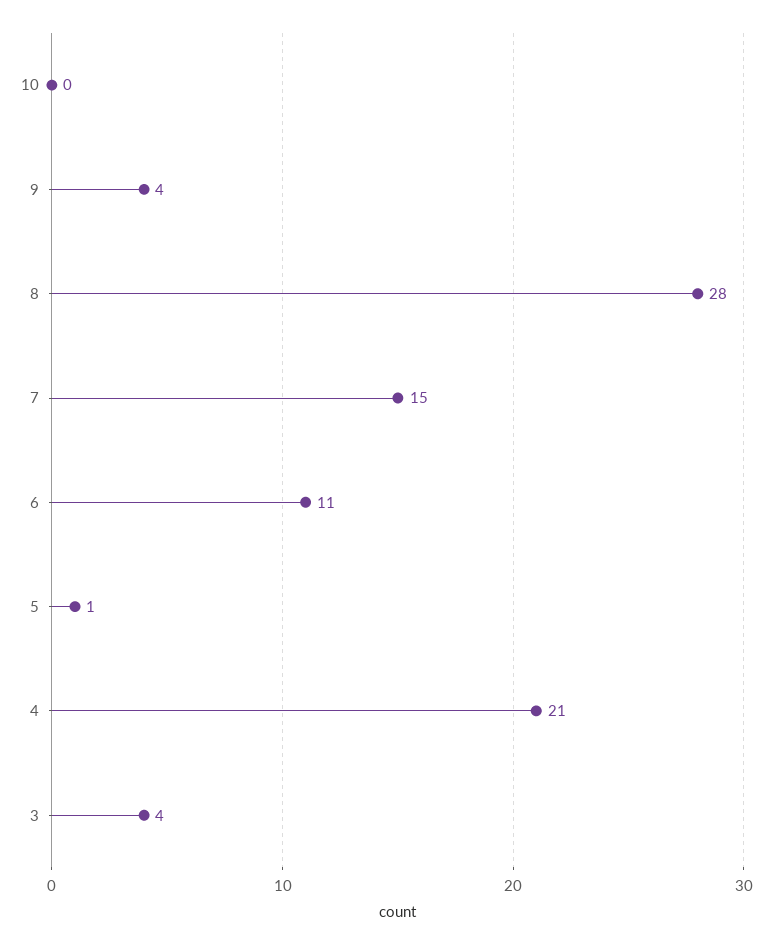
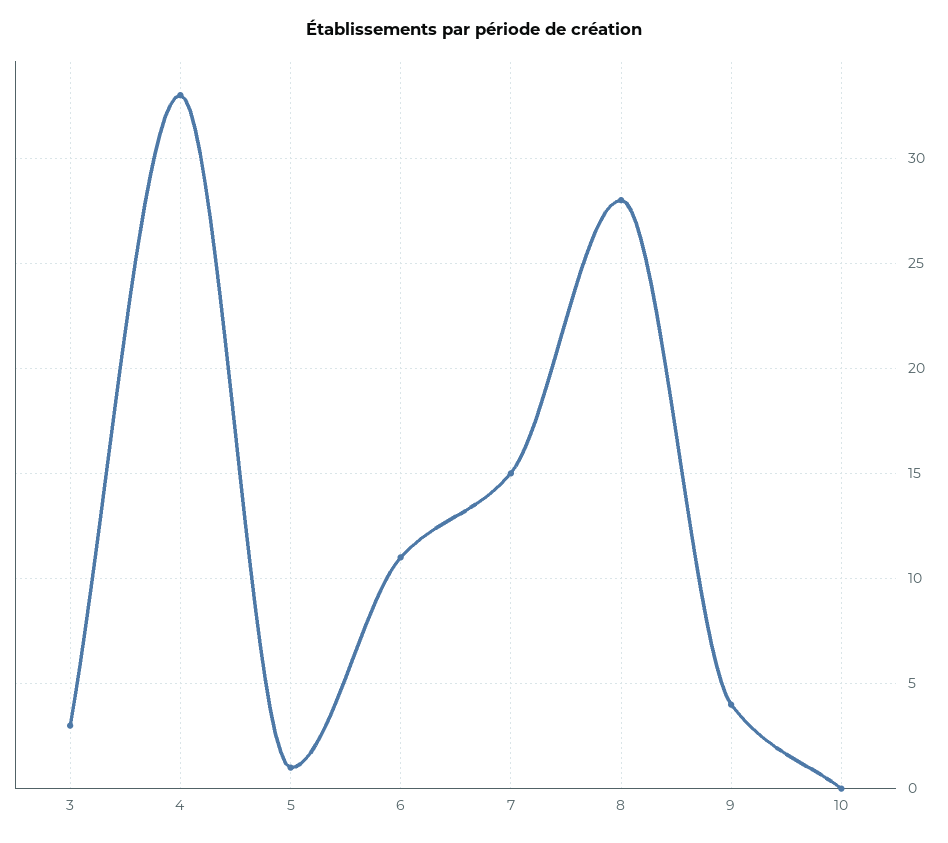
  {
    "10": 0,
    "9": 4,
    "8": 28,
    "7": 15,
    "6": 11,
    "5": 1,
-   "4": 21,
+   "4": 33,
-   "3": 4
+   "3": 3
  }

